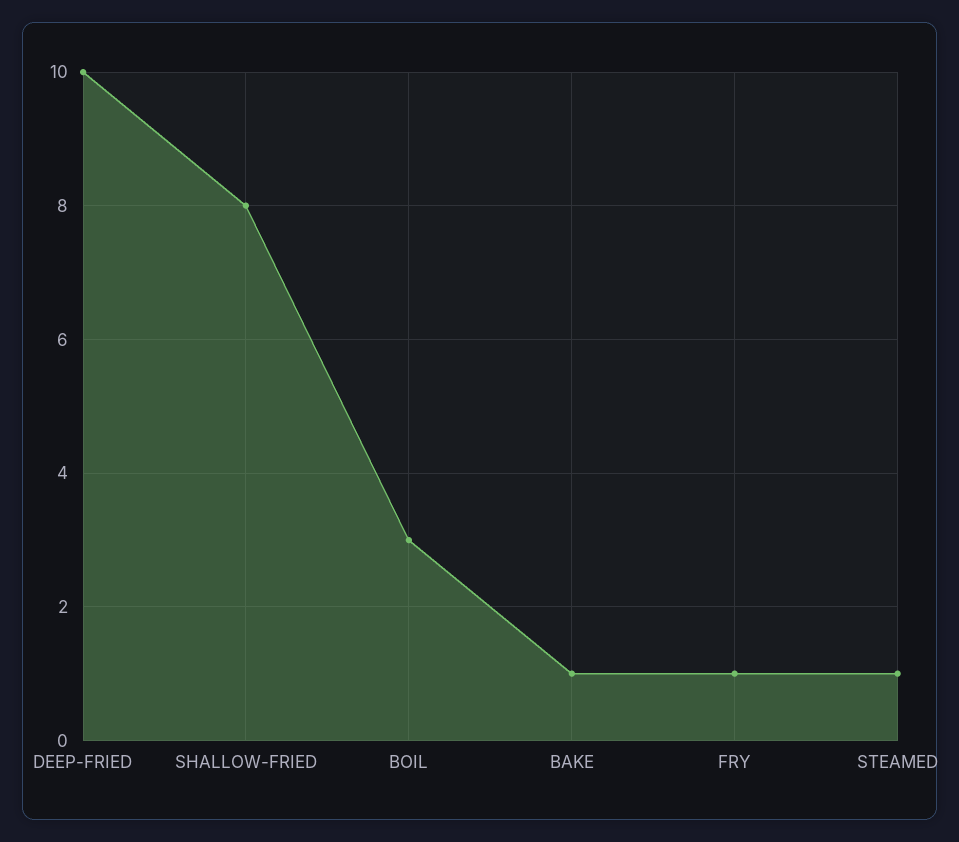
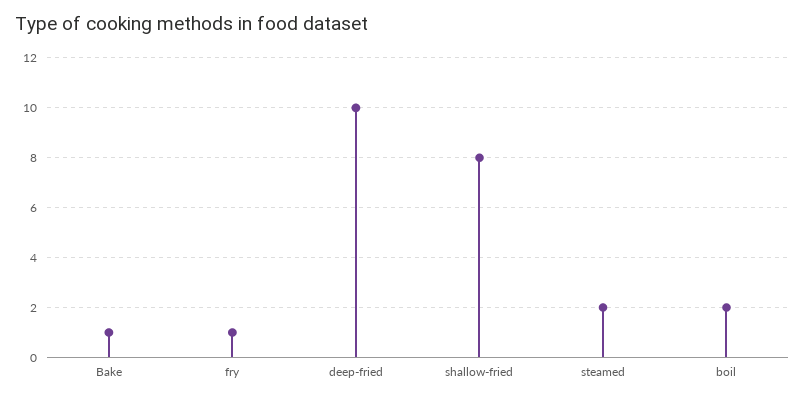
  {
    "DEEP-FRIED": 10,
    "SHALLOW-FRIED": 8,
-   "BOIL": 3,
+   "BOIL": 2,
    "BAKE": 1,
    "FRY": 1,
-   "STEAMED": 1
+   "STEAMED": 2
  }

